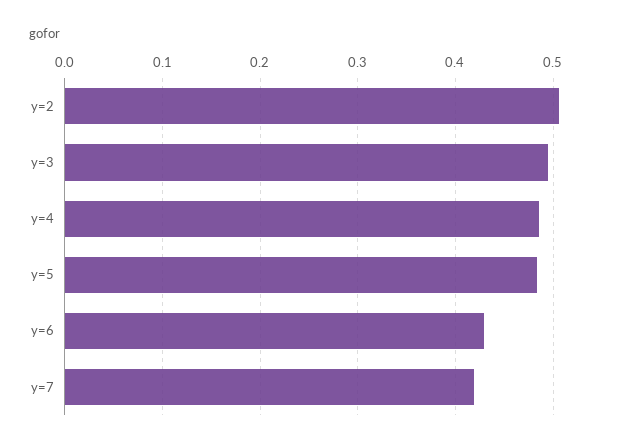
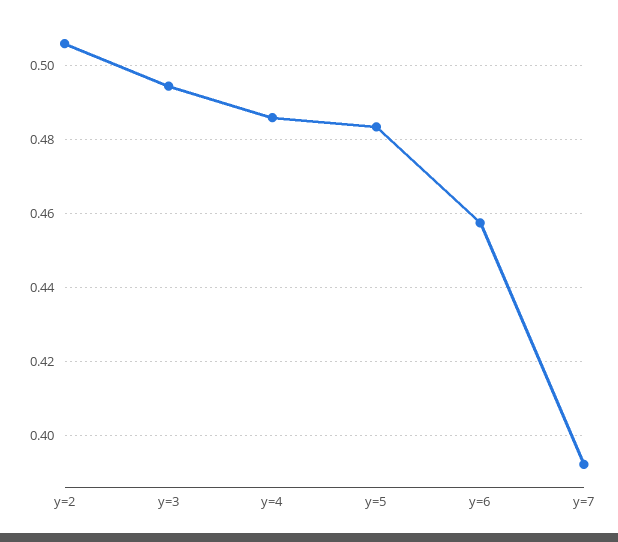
  {
    "y=2": 0.506,
    "y=3": 0.494,
    "y=4": 0.486,
    "y=5": 0.484,
-   "y=6": 0.43,
+   "y=6": 0.458,
-   "y=7": 0.42
+   "y=7": 0.392
  }

